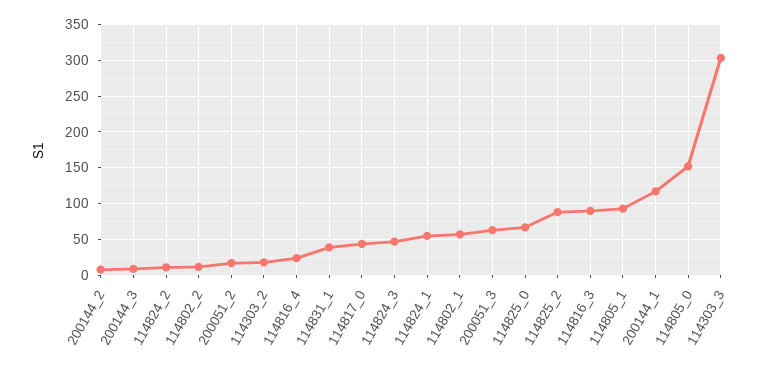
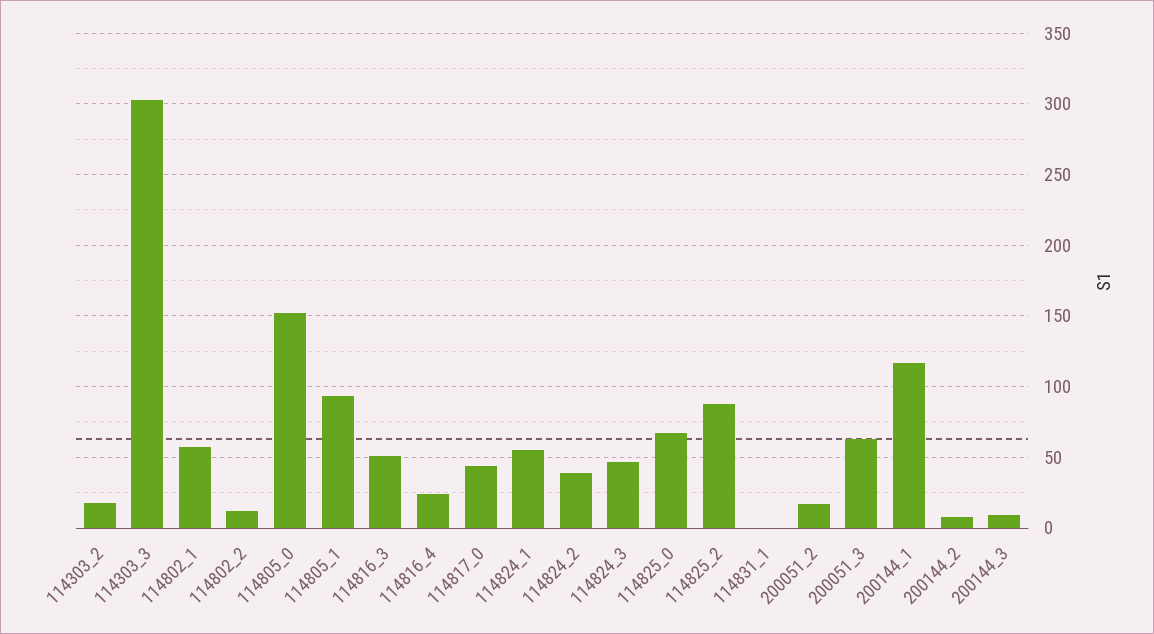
  {
    "200144_2": 10,
    "200144_3": 10,
-   "114824_2": 10,
+   "114824_2": 40,
    "114802_2": 10,
    "200051_2": 15,
    "114303_2": 20,
    "114816_4": 25,
-   "114831_1": 40,
+   "114831_1": 0,
    "114817_0": 45,
    "114824_3": 45,
    "114824_1": 55,
    "114802_1": 55,
    "200051_3": 65,
    "114825_0": 65,
    "114825_2": 90,
-   "114816_3": 90,
+   "114816_3": 50,
    "114805_1": 95,
    "200144_1": 115,
    "114805_0": 150,
    "114303_3": 305
  }

